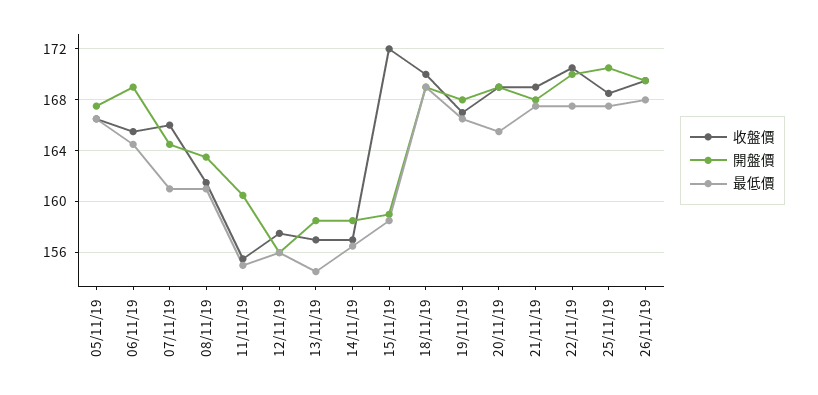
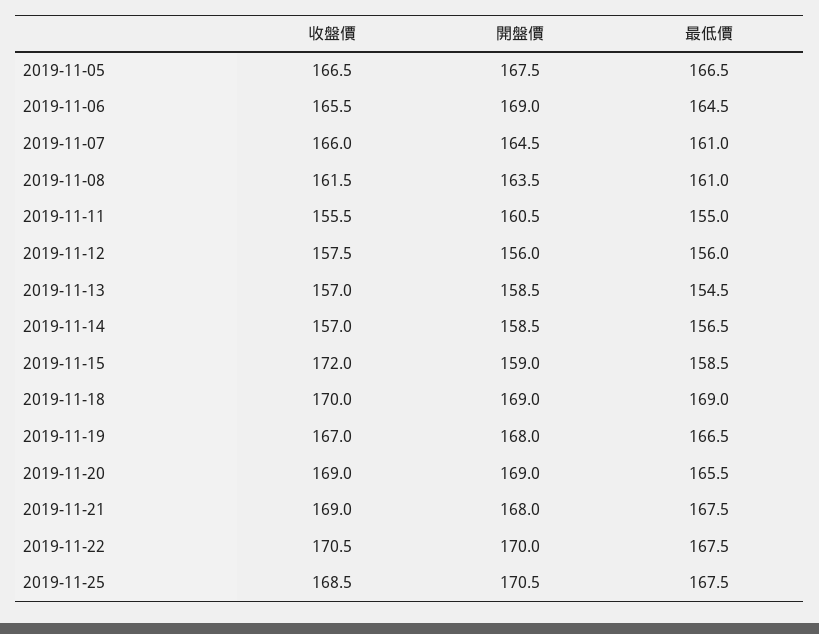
  {
    "收盤價": {
      "05/11/19": 166.5,
      "06/11/19": 165.5,
      "07/11/19": 166,
      "08/11/19": 161.5,
      "11/11/19": 155.5,
      "12/11/19": 157.5,
      "13/11/19": 157,
      "14/11/19": 157,
      "15/11/19": 172,
      "18/11/19": 170,
      "19/11/19": 167,
      "20/11/19": 169,
      "21/11/19": 169,
      "22/11/19": 170.5,
-     "25/11/19": 168.5,
+     "25/11/19": 168.5
-     "26/11/19": 169.5
    },
    "開盤價": {
      "05/11/19": 167.5,
      "06/11/19": 169,
      "07/11/19": 164.5,
      "08/11/19": 163.5,
      "11/11/19": 160.5,
      "12/11/19": 156,
      "13/11/19": 158.5,
      "14/11/19": 158.5,
      "15/11/19": 159,
      "18/11/19": 169,
      "19/11/19": 168,
      "20/11/19": 169,
      "21/11/19": 168,
      "22/11/19": 170,
-     "25/11/19": 170.5,
+     "25/11/19": 170.5
-     "26/11/19": 169.5
    },
    "最低價": {
      "05/11/19": 166.5,
      "06/11/19": 164.5,
      "07/11/19": 161,
      "08/11/19": 161,
      "11/11/19": 155,
      "12/11/19": 156,
      "13/11/19": 154.5,
      "14/11/19": 156.5,
      "15/11/19": 158.5,
      "18/11/19": 169,
      "19/11/19": 166.5,
      "20/11/19": 165.5,
      "21/11/19": 167.5,
      "22/11/19": 167.5,
-     "25/11/19": 167.5,
+     "25/11/19": 167.5
-     "26/11/19": 168
    }
  }

